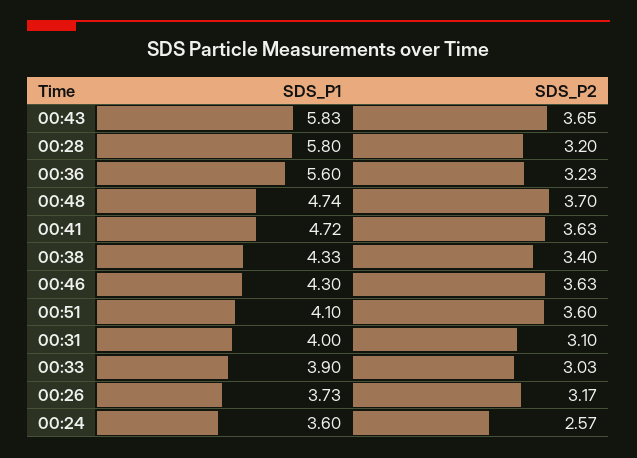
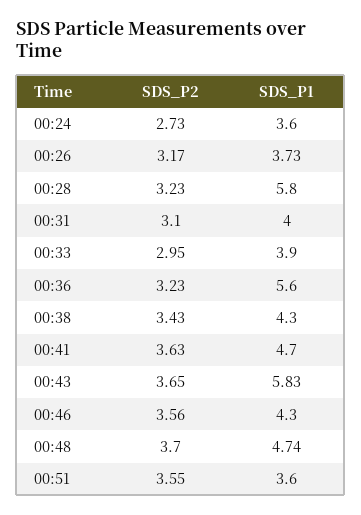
  {
    "SDS_P1": {
      "00:43": 5.83,
      "00:28": 5.8,
      "00:36": 5.6,
      "00:48": 4.74,
-     "00:41": 4.72,
+     "00:41": 4.7,
-     "00:38": 4.33,
+     "00:38": 4.3,
      "00:46": 4.3,
-     "00:51": 4.1,
+     "00:51": 3.6,
      "00:31": 4,
      "00:33": 3.9,
      "00:26": 3.73,
      "00:24": 3.6
    },
    "SDS_P2": {
      "00:43": 3.65,
-     "00:28": 3.2,
+     "00:28": 3.23,
      "00:36": 3.23,
      "00:48": 3.7,
      "00:41": 3.63,
-     "00:38": 3.4,
+     "00:38": 3.43,
-     "00:46": 3.63,
+     "00:46": 3.56,
-     "00:51": 3.6,
+     "00:51": 3.55,
      "00:31": 3.1,
-     "00:33": 3.03,
+     "00:33": 2.95,
      "00:26": 3.17,
-     "00:24": 2.57
+     "00:24": 2.73
    }
  }

